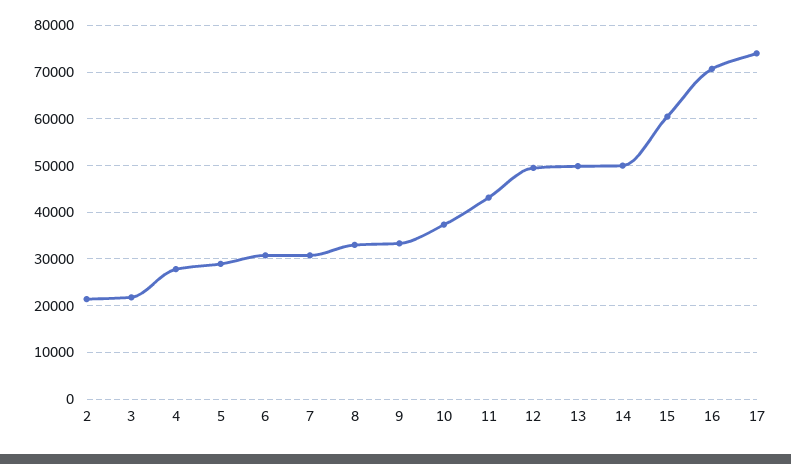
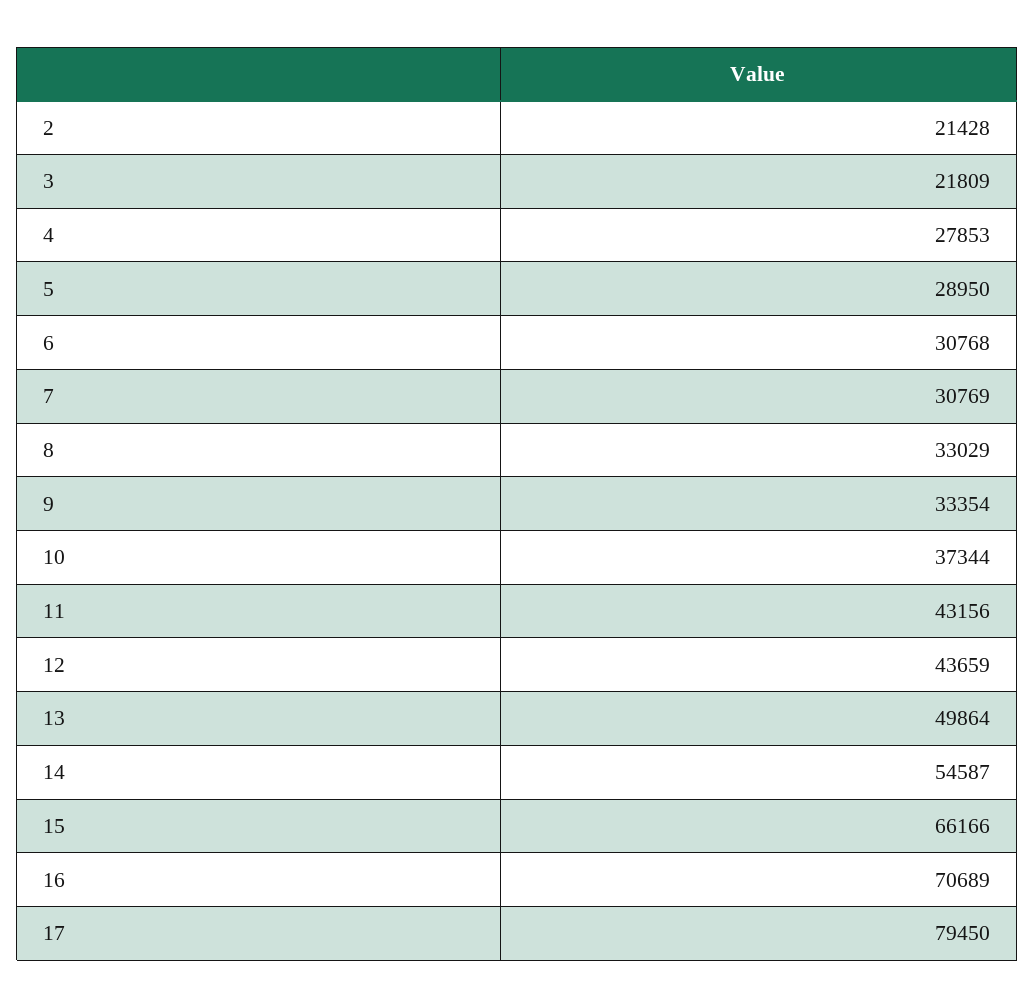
  {
    "2": 21428,
    "3": 21809,
    "4": 27853,
    "5": 28950,
    "6": 30768,
    "7": 30769,
    "8": 33029,
    "9": 33354,
    "10": 37344,
    "11": 43156,
-   "12": 50000,
+   "12": 43659,
    "13": 49864,
-   "14": 50000,
+   "14": 54587,
-   "15": 60000,
+   "15": 66166,
    "16": 70689,
-   "17": 74000
+   "17": 79450
  }

